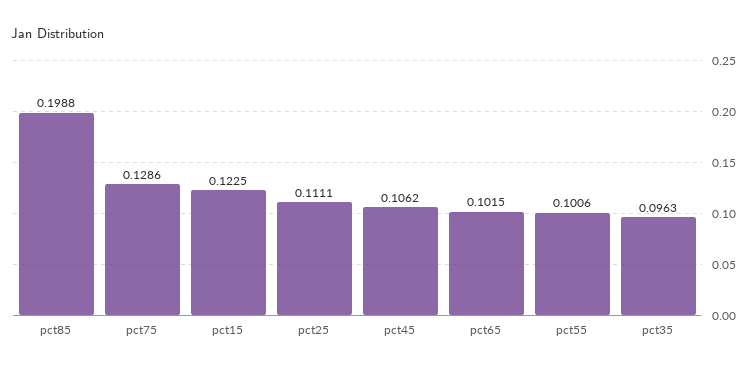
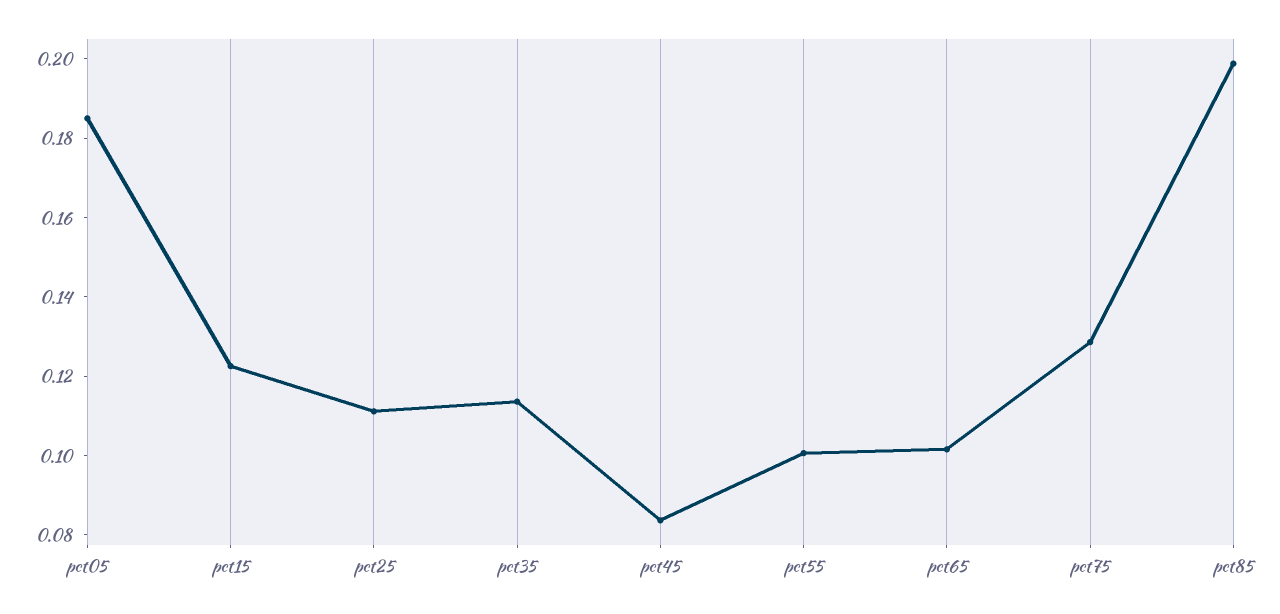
  {
    "pct85": 0.1988,
    "pct75": 0.1286,
    "pct15": 0.1225,
    "pct25": 0.1111,
-   "pct45": 0.1062,
+   "pct45": 0.085,
    "pct65": 0.1015,
    "pct55": 0.1006,
-   "pct35": 0.0963
+   "pct35": 0.115,
+   "pct05": 0.185
  }

